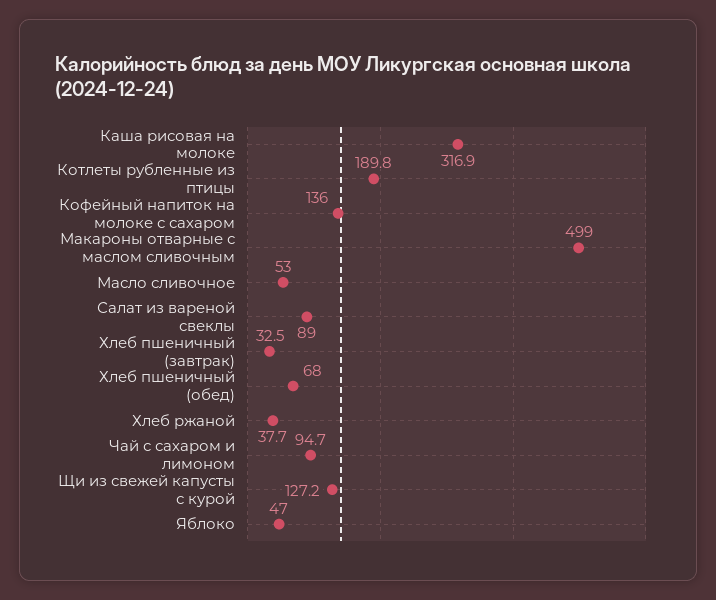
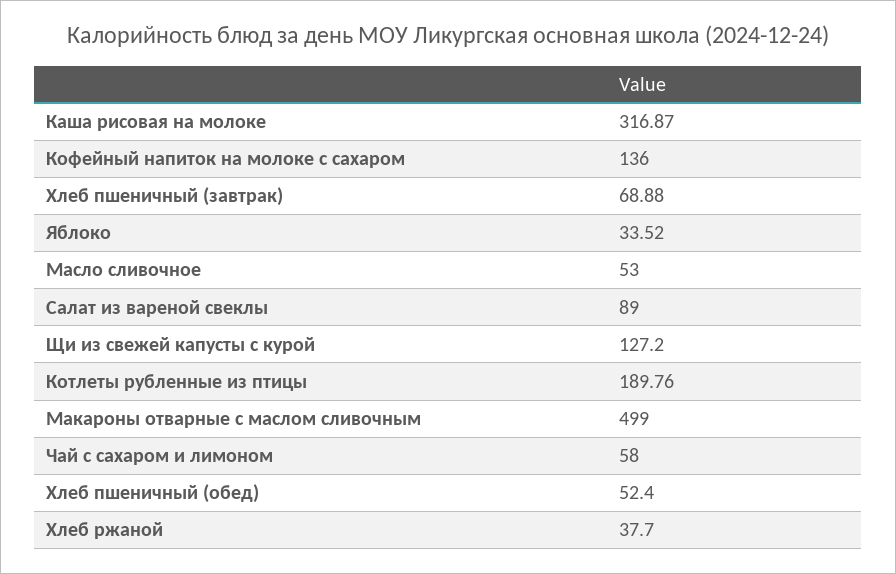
  {
    "Каша рисовая на молоке": 316.87,
    "Котлеты рубленные из птицы": 189.76,
    "Кофейный напиток на молоке с сахаром": 136,
    "Макароны отварные с маслом сливочным": 499,
    "Масло сливочное": 53,
    "Салат из вареной свеклы": 89,
-   "Хлеб пшеничный (завтрак)": 32.5,
+   "Хлеб пшеничный (завтрак)": 68.88,
-   "Хлеб пшеничный (обед)": 68,
+   "Хлеб пшеничный (обед)": 52.4,
    "Хлеб ржаной": 37.7,
-   "Чай с сахаром и лимоном": 94.7,
+   "Чай с сахаром и лимоном": 58,
    "Щи из свежей капусты с курой": 127.2,
-   "Яблоко": 47
+   "Яблоко": 33.52
  }

